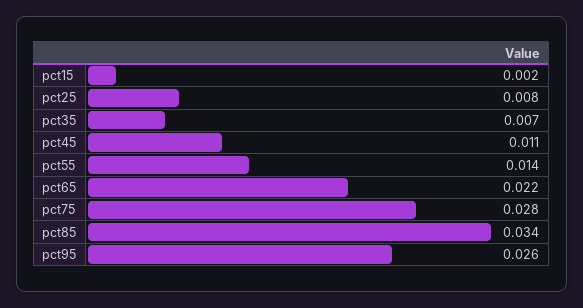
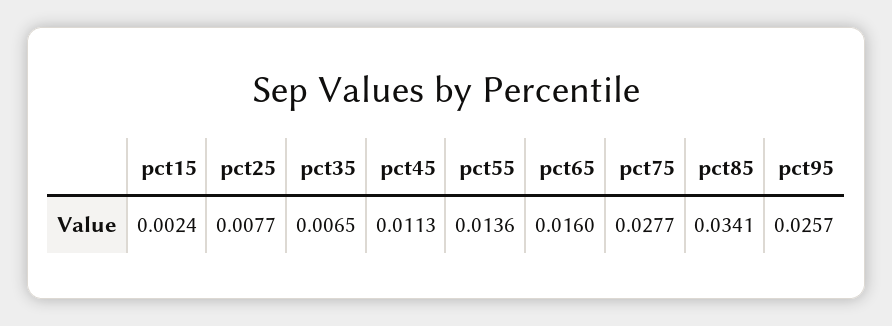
  {
    "pct15": 0.0024,
    "pct25": 0.0077,
    "pct35": 0.0065,
    "pct45": 0.0113,
    "pct55": 0.0136,
-   "pct65": 0.022,
+   "pct65": 0.016,
    "pct75": 0.0277,
    "pct85": 0.0341,
    "pct95": 0.0257
  }

